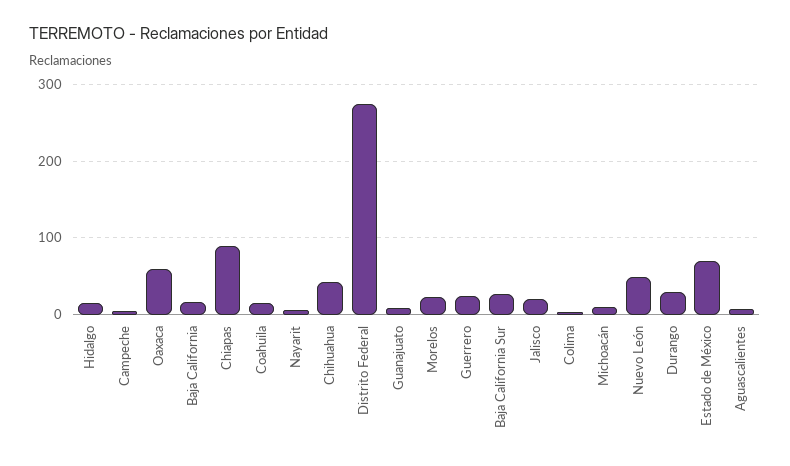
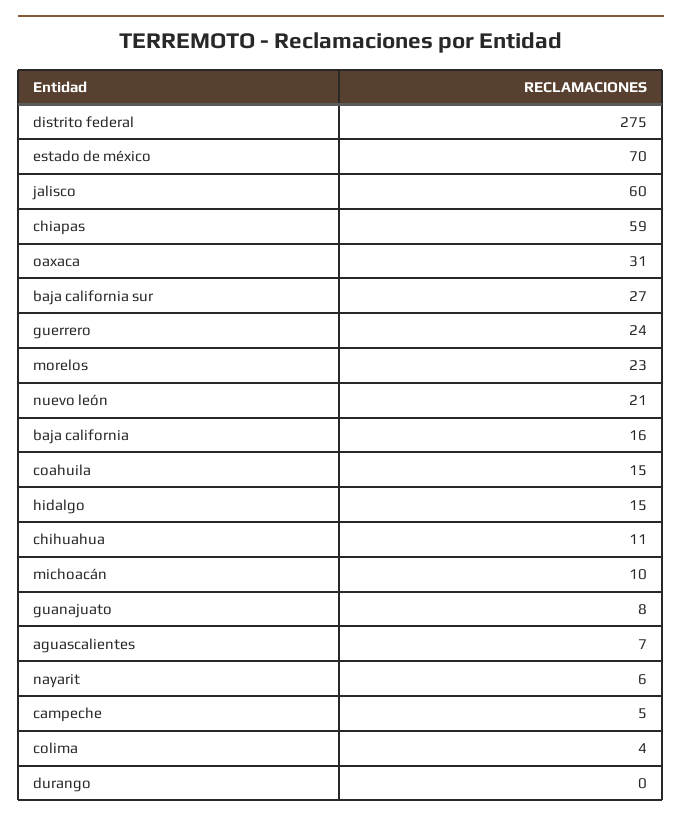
  {
    "Hidalgo": 15,
    "Campeche": 5,
-   "Oaxaca": 60,
+   "Oaxaca": 31,
    "Baja California": 16,
-   "Chiapas": 90,
+   "Chiapas": 59,
    "Coahuila": 15,
    "Nayarit": 6,
-   "Chihuahua": 40,
+   "Chihuahua": 11,
    "Distrito Federal": 275,
    "Guanajuato": 8,
    "Morelos": 23,
    "Guerrero": 24,
    "Baja California Sur": 27,
-   "Jalisco": 20,
+   "Jalisco": 60,
    "Colima": 4,
    "Michoacán": 10,
-   "Nuevo León": 50,
+   "Nuevo León": 21,
-   "Durango": 30,
+   "Durango": 0,
    "Estado de México": 70,
    "Aguascalientes": 7
  }

